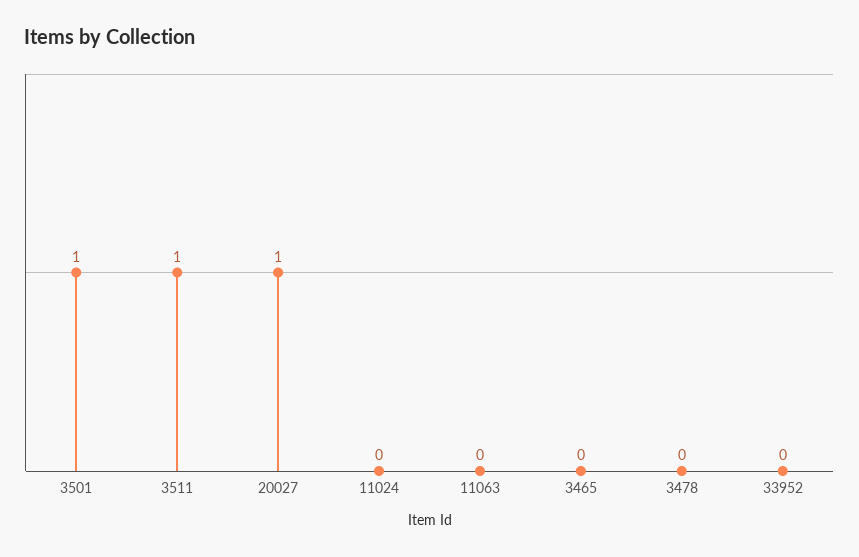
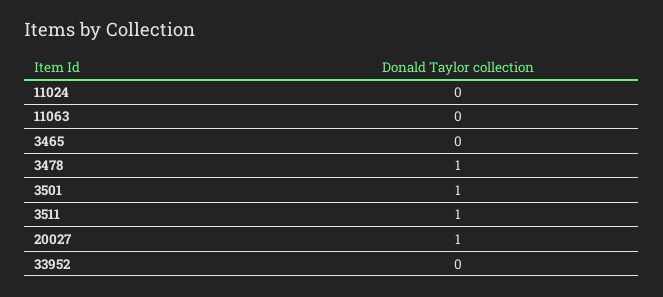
  {
    "3501": 1,
    "3511": 1,
    "20027": 1,
    "11024": 0,
    "11063": 0,
    "3465": 0,
-   "3478": 0,
+   "3478": 1,
    "33952": 0
  }

